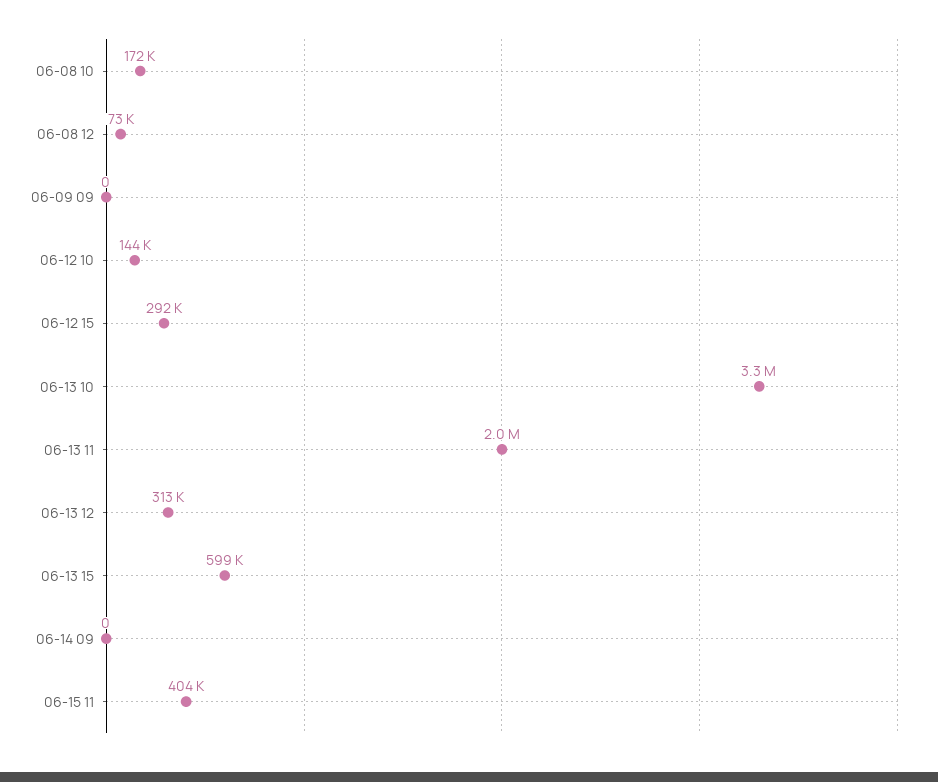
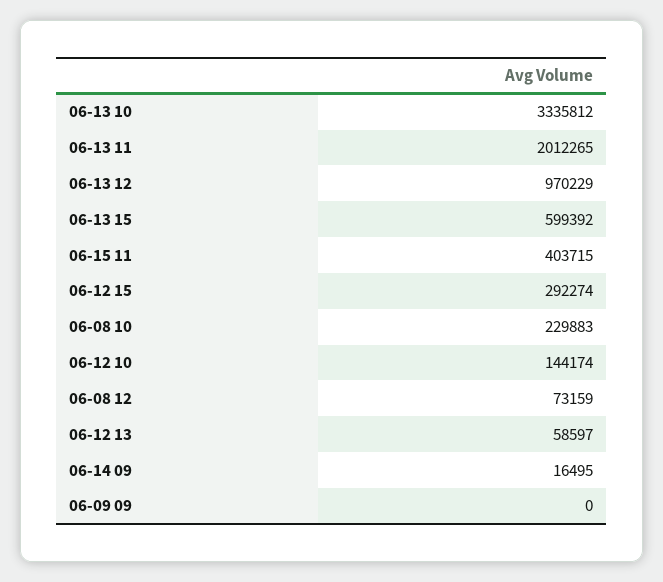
  {
-   "06-08 10": 172000,
+   "06-08 10": 229883,
    "06-08 12": 73159,
    "06-09 09": 0,
    "06-12 10": 144174,
    "06-12 15": 292274,
    "06-13 10": 3335812,
    "06-13 11": 2012265,
-   "06-13 12": 313000,
+   "06-13 12": 970229,
    "06-13 15": 599392,
-   "06-14 09": 0,
+   "06-14 09": 16495,
-   "06-15 11": 403715
+   "06-15 11": 403715,
+   "06-12 13": 58597
  }

